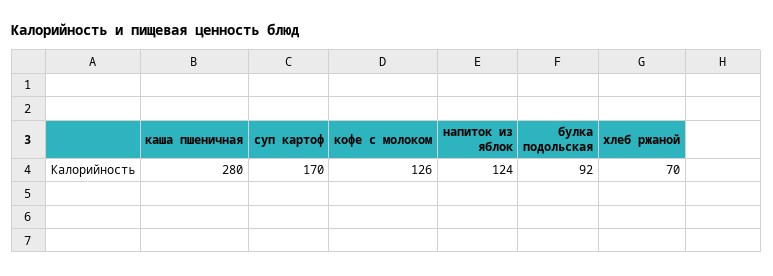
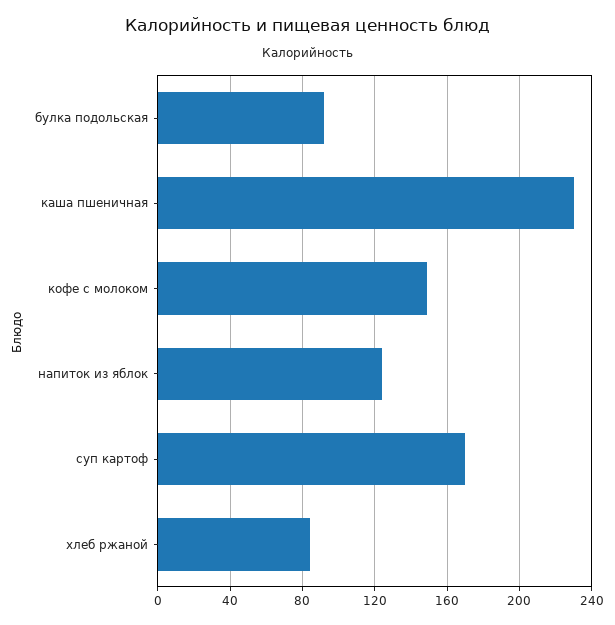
  {
-   "каша пшеничная": 280,
+   "каша пшеничная": 230,
    "суп картоф": 170,
-   "кофе с молоком": 126,
+   "кофе с молоком": 150,
    "напиток из яблок": 124,
    "булка подольская": 92,
-   "хлеб ржаной": 70
+   "хлеб ржаной": 85
  }

